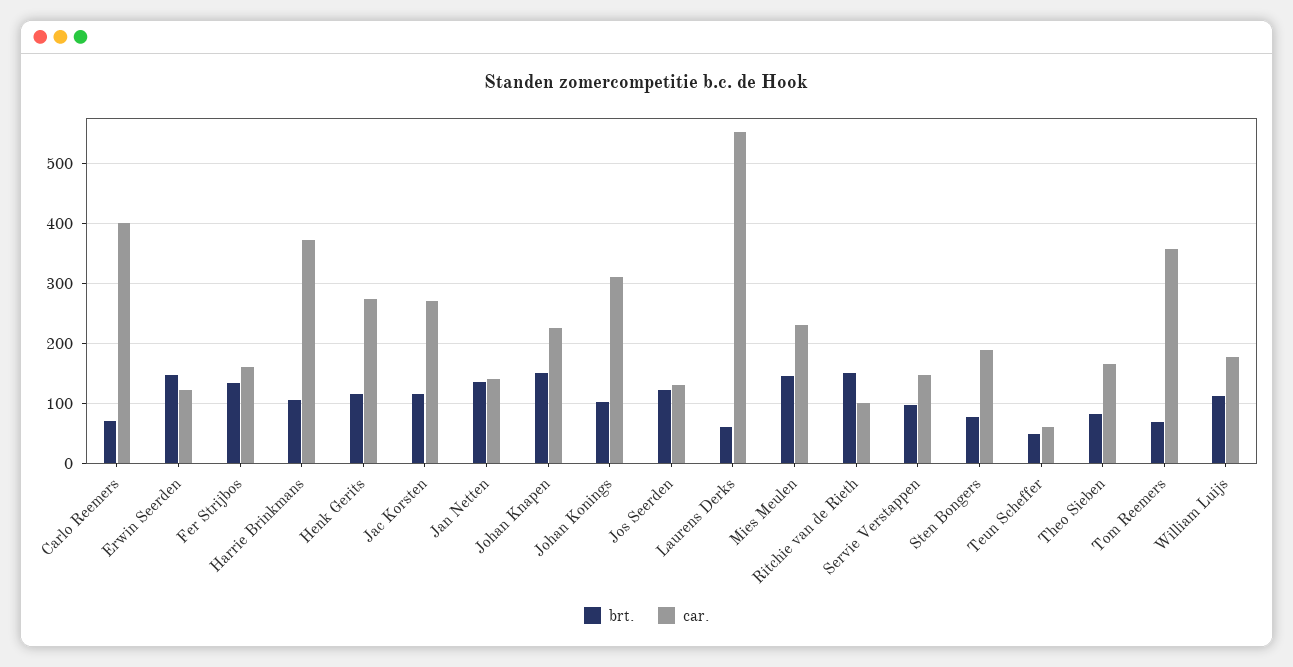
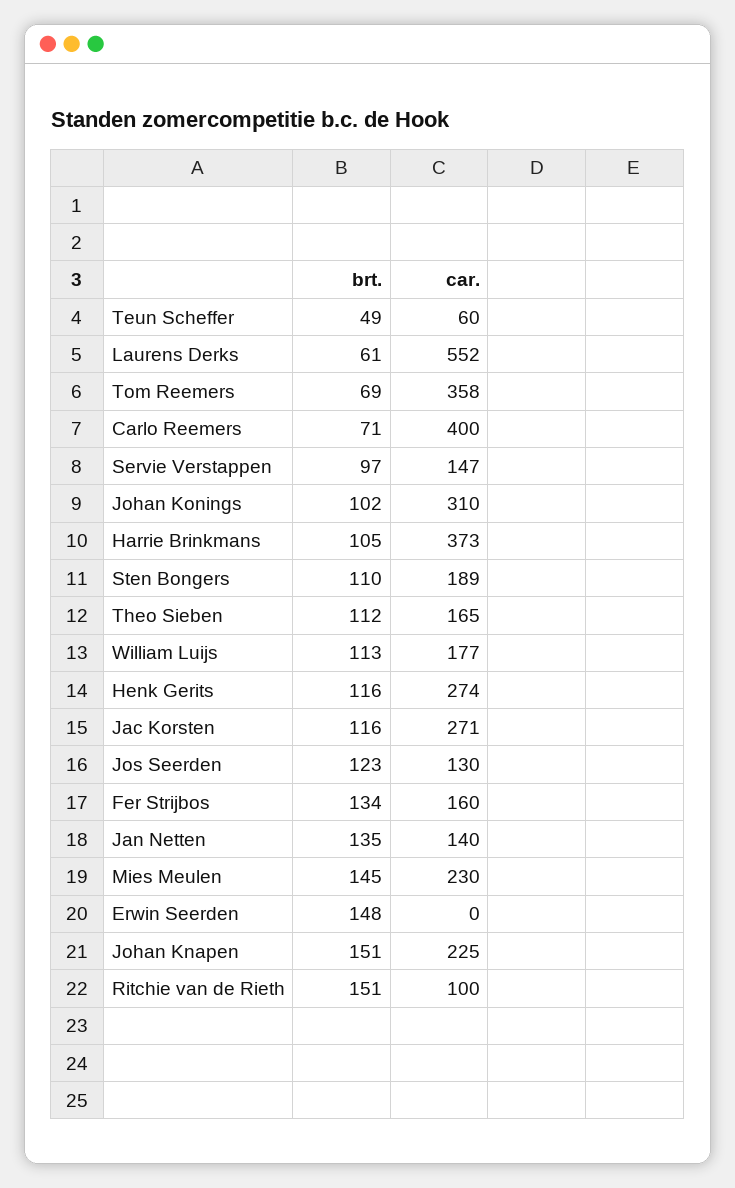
  {
    "brt.": {
      "Carlo Reemers": 71,
      "Erwin Seerden": 148,
      "Fer Strijbos": 134,
      "Harrie Brinkmans": 105,
      "Henk Gerits": 116,
      "Jac Korsten": 116,
      "Jan Netten": 135,
      "Johan Knapen": 151,
      "Johan Konings": 102,
      "Jos Seerden": 123,
      "Laurens Derks": 61,
      "Mies Meulen": 145,
      "Ritchie van de Rieth": 151,
      "Servie Verstappen": 97,
-     "Sten Bongers": 80,
+     "Sten Bongers": 110,
      "Teun Scheffer": 49,
-     "Theo Sieben": 80,
+     "Theo Sieben": 112,
      "Tom Reemers": 69,
      "William Luijs": 113
    },
    "car.": {
      "Carlo Reemers": 400,
-     "Erwin Seerden": 120,
+     "Erwin Seerden": 0,
      "Fer Strijbos": 160,
      "Harrie Brinkmans": 373,
      "Henk Gerits": 274,
      "Jac Korsten": 271,
      "Jan Netten": 140,
      "Johan Knapen": 225,
      "Johan Konings": 310,
      "Jos Seerden": 130,
      "Laurens Derks": 552,
      "Mies Meulen": 230,
      "Ritchie van de Rieth": 100,
      "Servie Verstappen": 147,
      "Sten Bongers": 189,
      "Teun Scheffer": 60,
      "Theo Sieben": 165,
      "Tom Reemers": 358,
      "William Luijs": 177
    }
  }

